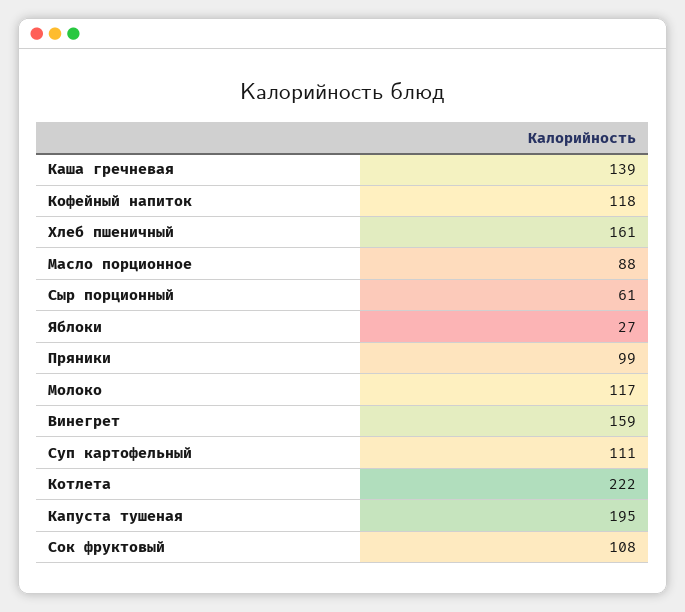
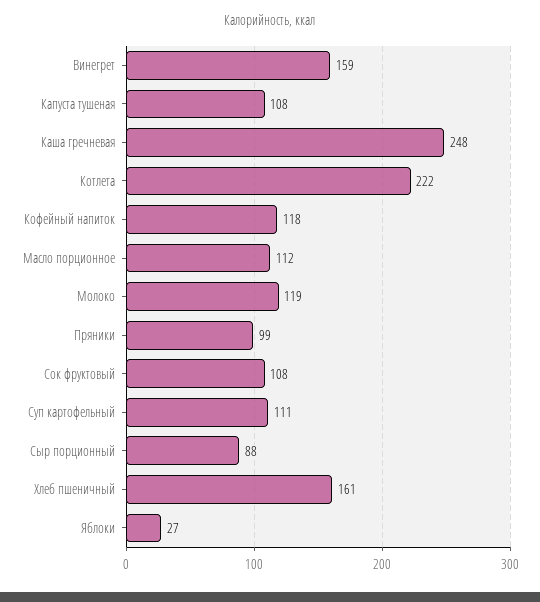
  {
-   "Каша гречневая": 139,
+   "Каша гречневая": 248,
    "Кофейный напиток": 118,
    "Хлеб пшеничный": 161,
-   "Масло порционное": 88,
+   "Масло порционное": 112,
-   "Сыр порционный": 61,
+   "Сыр порционный": 88,
    "Яблоки": 27,
    "Пряники": 99,
-   "Молоко": 117,
+   "Молоко": 119,
    "Винегрет": 159,
    "Суп картофельный": 111,
    "Котлета": 222,
-   "Капуста тушеная": 195,
+   "Капуста тушеная": 108,
    "Сок фруктовый": 108
  }

